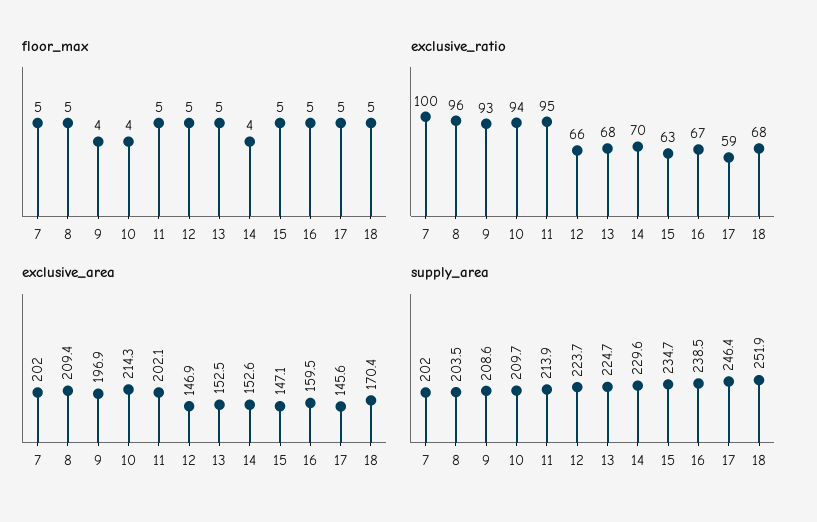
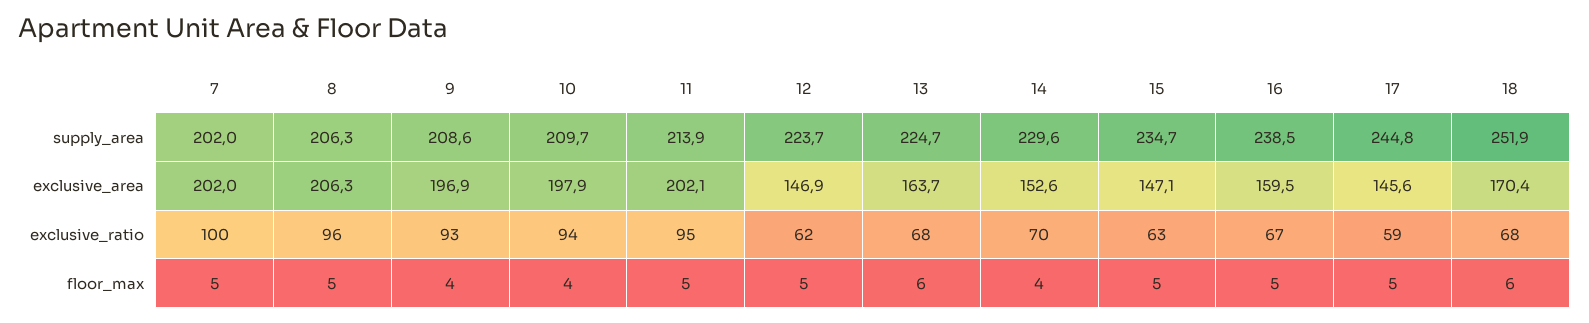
  {
    "floor_max": {
      "7": 5,
      "8": 5,
      "9": 4,
      "10": 4,
      "11": 5,
      "12": 5,
-     "13": 5,
+     "13": 6,
      "14": 4,
      "15": 5,
      "16": 5,
      "17": 5,
-     "18": 5
+     "18": 6
    },
    "exclusive_ratio": {
      "7": 100,
      "8": 96,
      "9": 93,
      "10": 94,
      "11": 95,
-     "12": 66,
+     "12": 62,
      "13": 68,
      "14": 70,
      "15": 63,
      "16": 67,
      "17": 59,
      "18": 68
    },
    "exclusive_area": {
      "7": 202,
-     "8": 209.4,
+     "8": 206.3,
      "9": 196.9,
-     "10": 214.3,
+     "10": 197.9,
      "11": 202.1,
      "12": 146.9,
-     "13": 152.5,
+     "13": 163.7,
      "14": 152.6,
      "15": 147.1,
      "16": 159.5,
      "17": 145.6,
      "18": 170.4
    },
    "supply_area": {
      "7": 202,
-     "8": 203.5,
+     "8": 206.3,
      "9": 208.6,
      "10": 209.7,
      "11": 213.9,
      "12": 223.7,
      "13": 224.7,
      "14": 229.6,
      "15": 234.7,
      "16": 238.5,
-     "17": 246.4,
+     "17": 244.8,
      "18": 251.9
    }
  }

